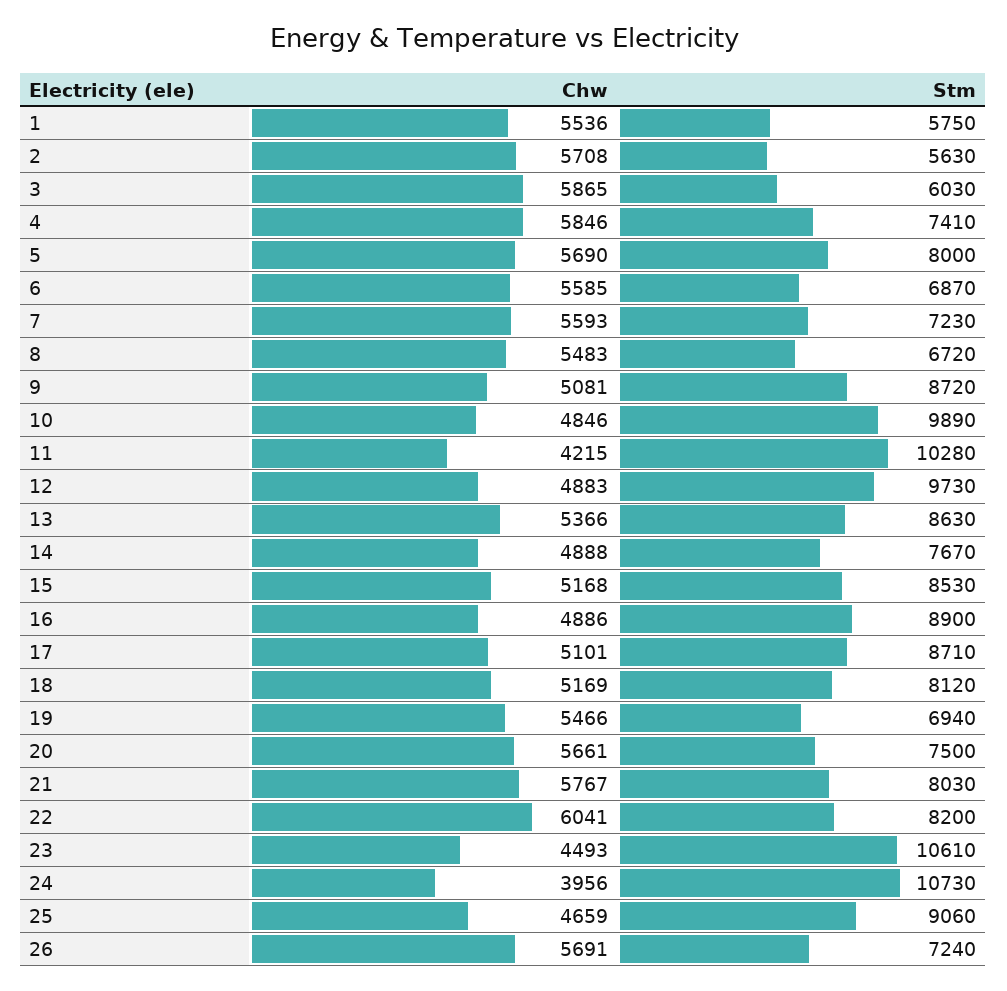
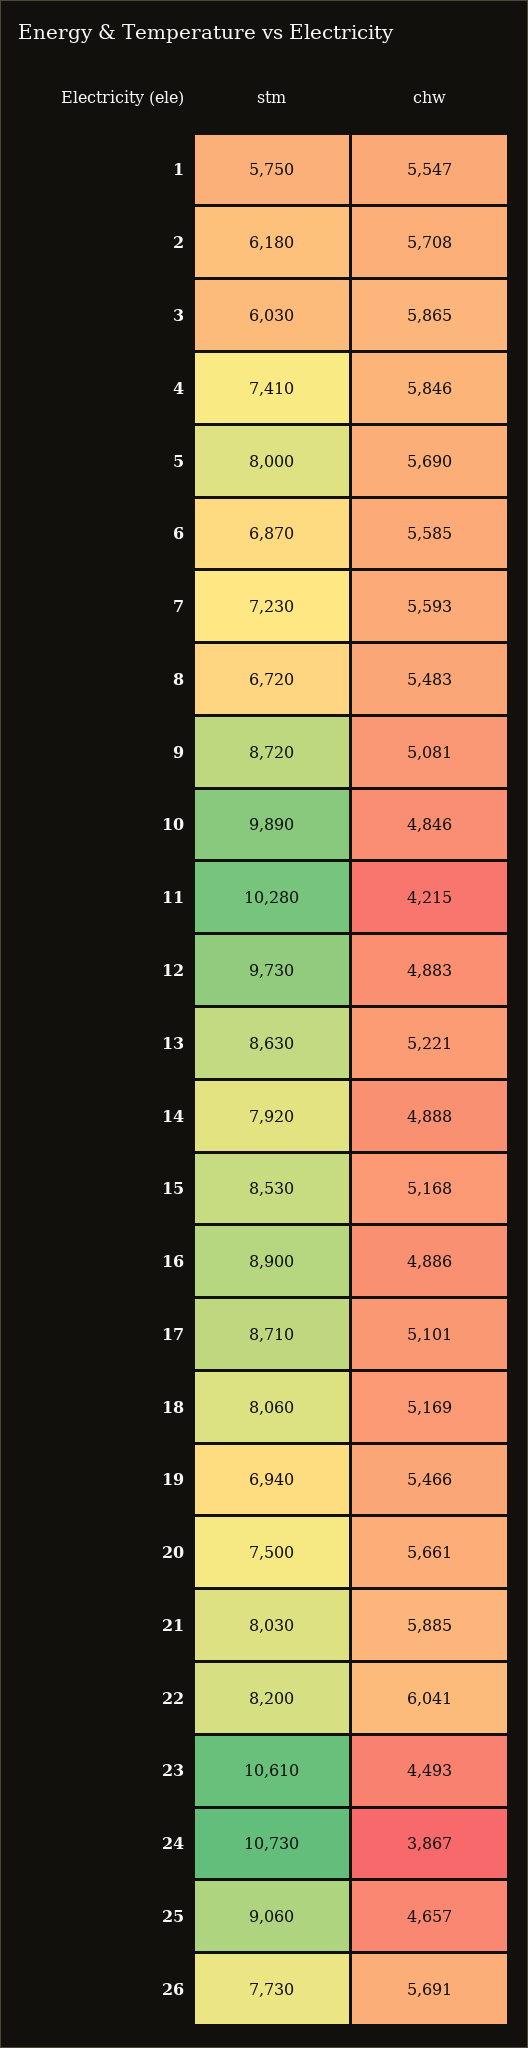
  {
    "Chw": {
-     "1": 5536,
+     "1": 5547,
      "2": 5708,
      "3": 5865,
      "4": 5846,
      "5": 5690,
      "6": 5585,
      "7": 5593,
      "8": 5483,
      "9": 5081,
      "10": 4846,
      "11": 4215,
      "12": 4883,
-     "13": 5366,
+     "13": 5221,
      "14": 4888,
      "15": 5168,
      "16": 4886,
      "17": 5101,
      "18": 5169,
      "19": 5466,
      "20": 5661,
-     "21": 5767,
+     "21": 5885,
      "22": 6041,
      "23": 4493,
-     "24": 3956,
+     "24": 3867,
-     "25": 4659,
+     "25": 4657,
      "26": 5691
    },
    "Stm": {
      "1": 5750,
-     "2": 5630,
+     "2": 6180,
      "3": 6030,
      "4": 7410,
      "5": 8000,
      "6": 6870,
      "7": 7230,
      "8": 6720,
      "9": 8720,
      "10": 9890,
      "11": 10280,
      "12": 9730,
      "13": 8630,
-     "14": 7670,
+     "14": 7920,
      "15": 8530,
      "16": 8900,
      "17": 8710,
-     "18": 8120,
+     "18": 8060,
      "19": 6940,
      "20": 7500,
      "21": 8030,
      "22": 8200,
      "23": 10610,
      "24": 10730,
      "25": 9060,
-     "26": 7240
+     "26": 7730
    }
  }

